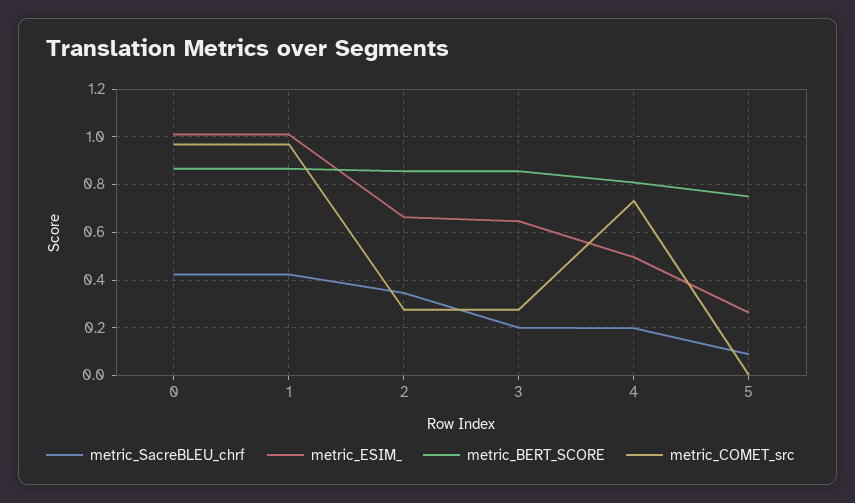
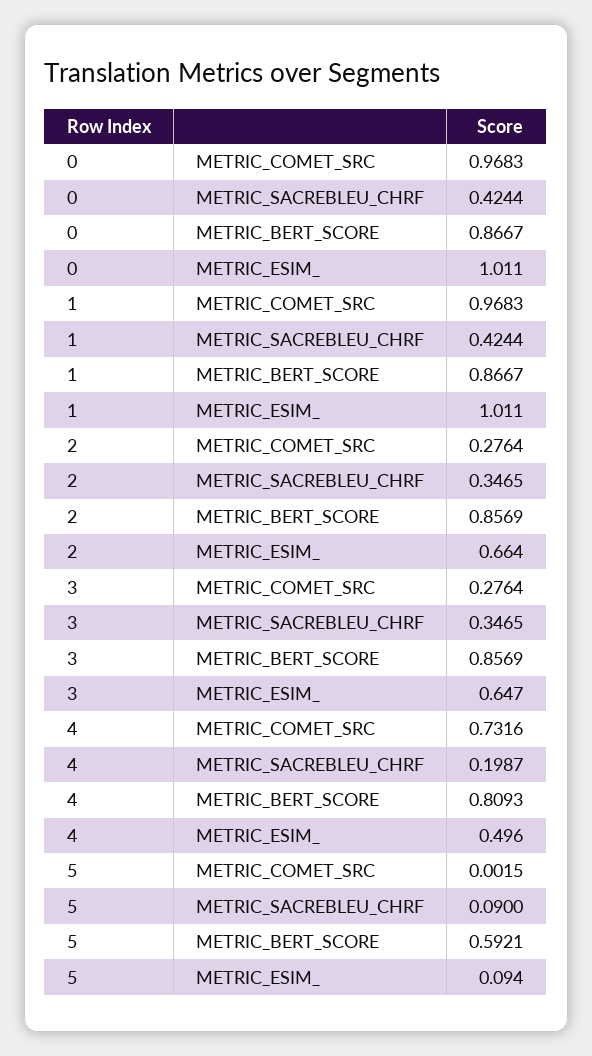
  {
    "metric_SacreBLEU_chrf": {
      "0": 0.4244,
      "1": 0.4244,
      "2": 0.3465,
-     "3": 0.2,
+     "3": 0.3465,
      "4": 0.1987,
      "5": 0.09
    },
    "metric_ESIM_": {
      "0": 1.011,
      "1": 1.011,
      "2": 0.664,
      "3": 0.647,
      "4": 0.496,
-     "5": 0.25
+     "5": 0.094
    },
    "metric_BERT_SCORE": {
      "0": 0.8667,
      "1": 0.8667,
      "2": 0.8569,
      "3": 0.8569,
      "4": 0.8093,
-     "5": 0.75
+     "5": 0.5921
    },
    "metric_COMET_src": {
      "0": 0.9683,
      "1": 0.9683,
      "2": 0.2764,
      "3": 0.2764,
      "4": 0.7316,
      "5": 0.0015
    }
  }

